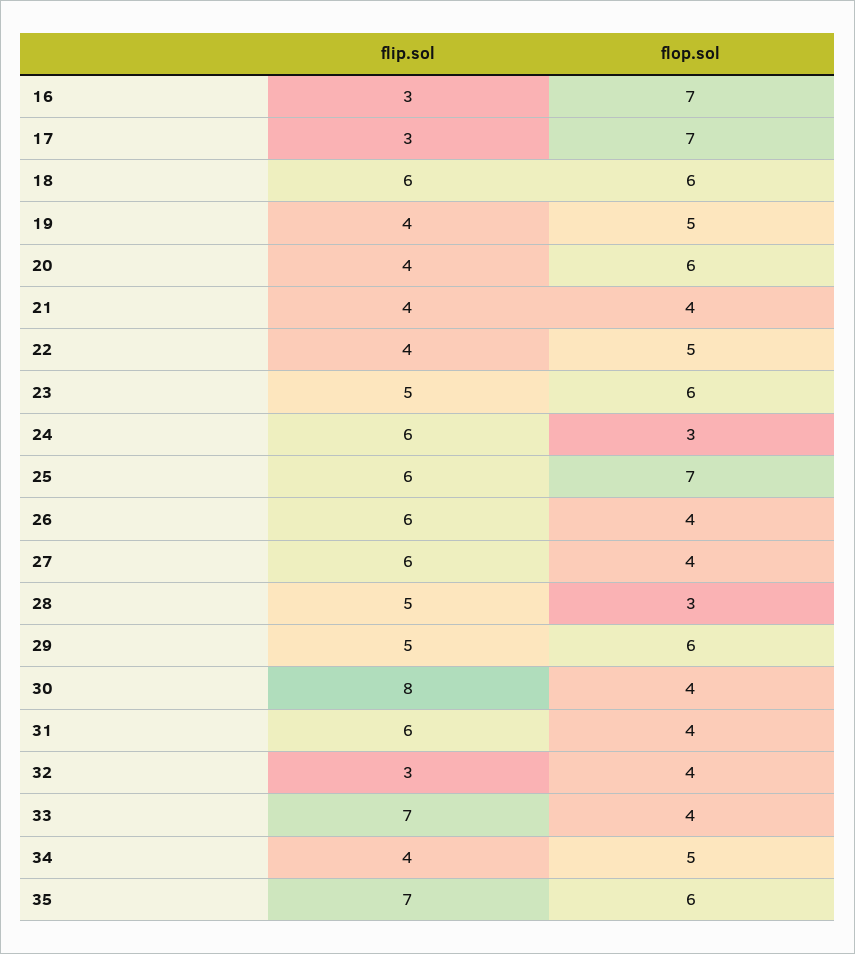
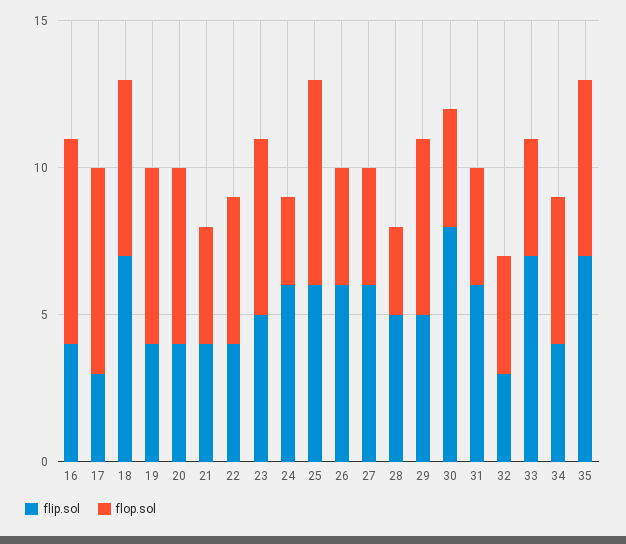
  {
    "flip.sol": {
-     "16": 3,
+     "16": 4,
      "17": 3,
-     "18": 6,
+     "18": 7,
      "19": 4,
      "20": 4,
      "21": 4,
      "22": 4,
      "23": 5,
      "24": 6,
      "25": 6,
      "26": 6,
      "27": 6,
      "28": 5,
      "29": 5,
      "30": 8,
      "31": 6,
      "32": 3,
      "33": 7,
      "34": 4,
      "35": 7
    },
    "flop.sol": {
      "16": 7,
      "17": 7,
      "18": 6,
-     "19": 5,
+     "19": 6,
      "20": 6,
      "21": 4,
      "22": 5,
      "23": 6,
      "24": 3,
      "25": 7,
      "26": 4,
      "27": 4,
      "28": 3,
      "29": 6,
      "30": 4,
      "31": 4,
      "32": 4,
      "33": 4,
      "34": 5,
      "35": 6
    }
  }

